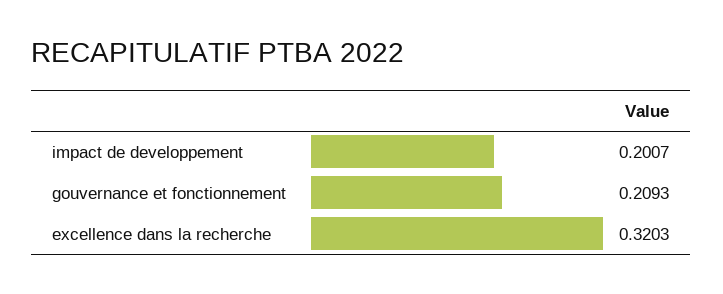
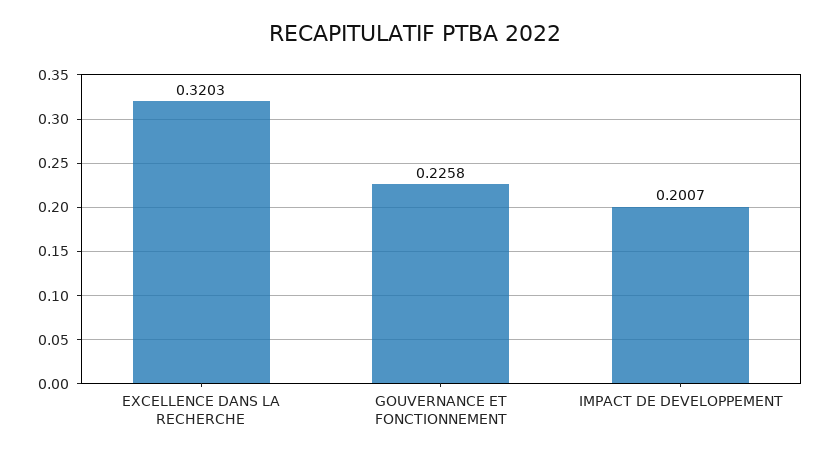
  {
    "impact de developpement": 0.2007,
-   "gouvernance et fonctionnement": 0.2093,
+   "gouvernance et fonctionnement": 0.2258,
    "excellence dans la recherche": 0.3203
  }

